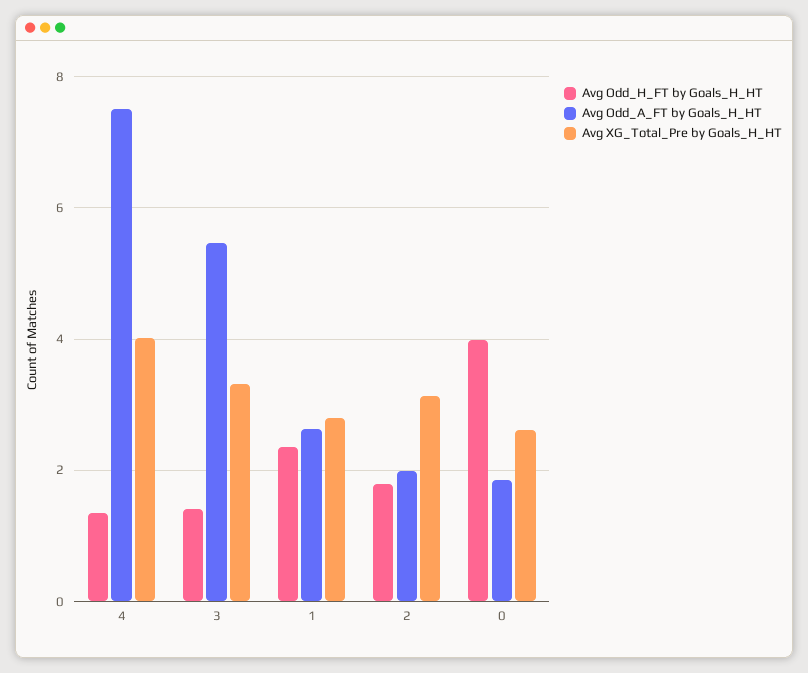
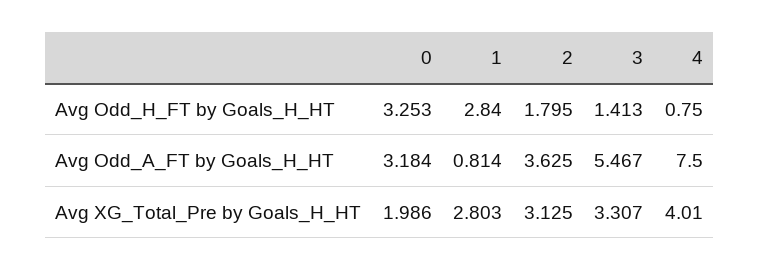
  {
    "Avg Odd_H_FT by Goals_H_HT": {
-     "4": 1.4,
+     "4": 0.75,
      "3": 1.413,
-     "1": 2.4,
+     "1": 2.84,
      "2": 1.795,
-     "0": 4
+     "0": 3.253
    },
    "Avg Odd_A_FT by Goals_H_HT": {
      "4": 7.5,
      "3": 5.467,
-     "1": 2.6,
+     "1": 0.814,
-     "2": 2,
+     "2": 3.625,
-     "0": 1.8
+     "0": 3.184
    },
    "Avg XG_Total_Pre by Goals_H_HT": {
      "4": 4.01,
      "3": 3.307,
      "1": 2.803,
      "2": 3.125,
-     "0": 2.6
+     "0": 1.986
    }
  }

